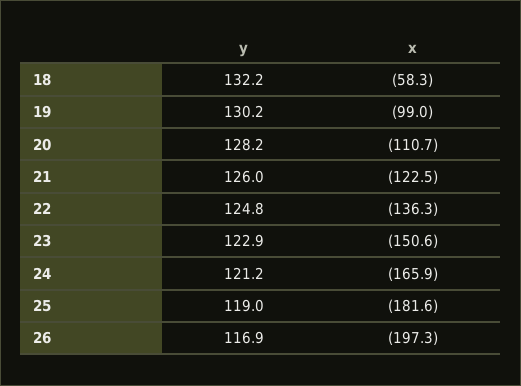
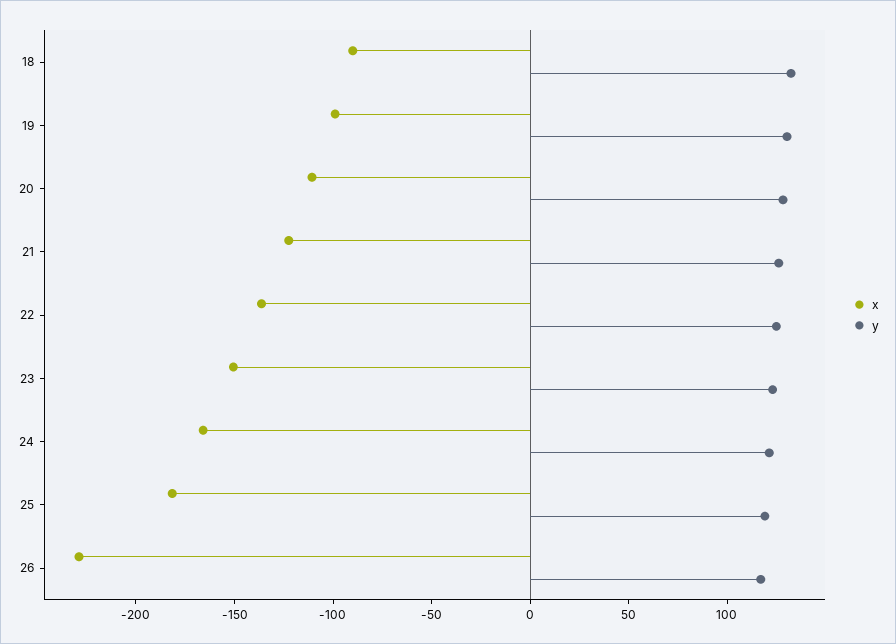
  {
    "y": {
      "18": 132.2,
      "19": 130.2,
      "20": 128.2,
      "21": 126,
      "22": 124.8,
      "23": 122.9,
      "24": 121.2,
      "25": 119,
      "26": 116.9
    },
    "x": {
-     "18": -58.3,
+     "18": -90,
      "19": -99,
      "20": -110.7,
      "21": -122.5,
      "22": -136.3,
      "23": -150.6,
      "24": -165.9,
      "25": -181.6,
-     "26": -197.3
+     "26": -230
    }
  }

